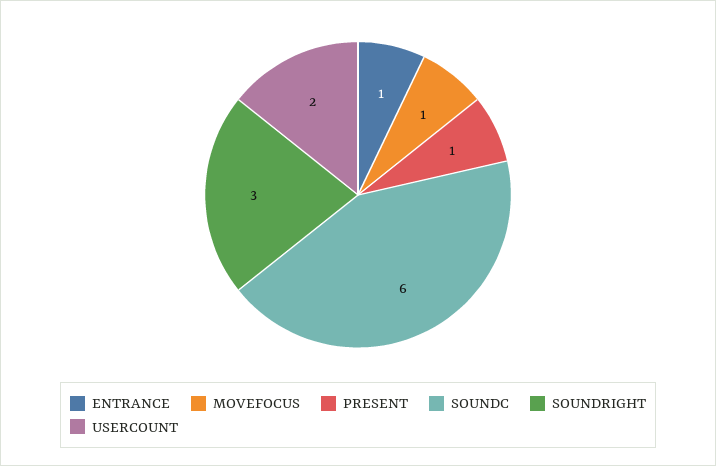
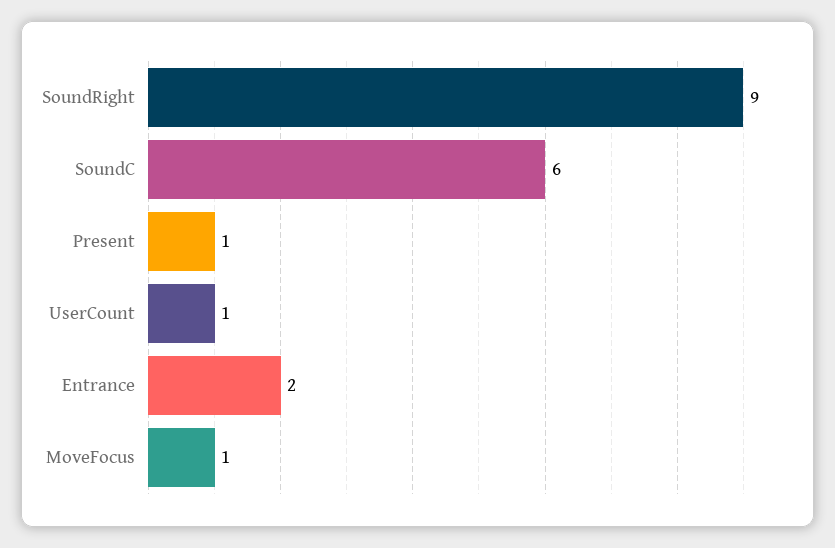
  {
-   "ENTRANCE": 1,
+   "ENTRANCE": 2,
    "MOVEFOCUS": 1,
    "PRESENT": 1,
    "SOUNDC": 6,
-   "SOUNDRIGHT": 3,
+   "SOUNDRIGHT": 9,
-   "USERCOUNT": 2
+   "USERCOUNT": 1
  }

